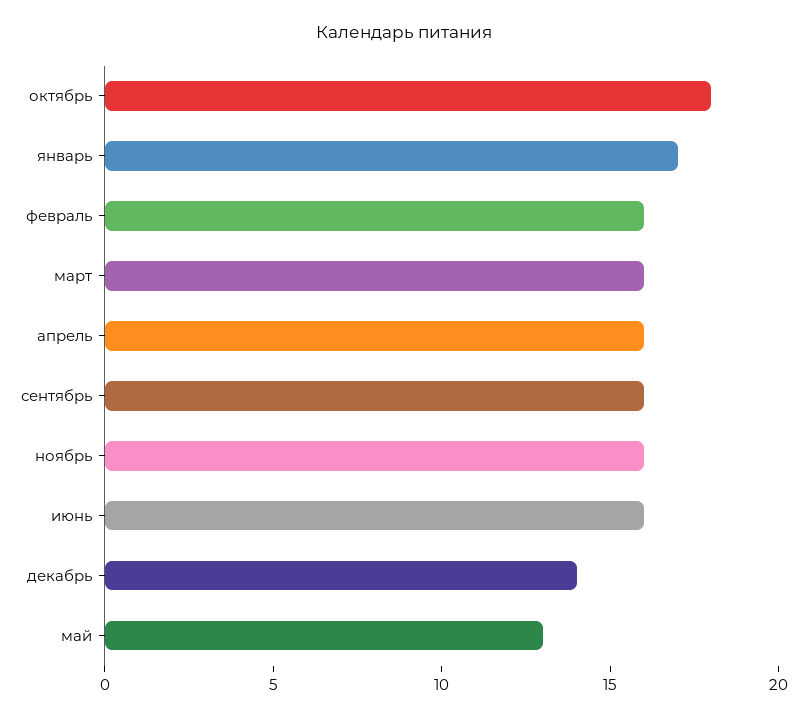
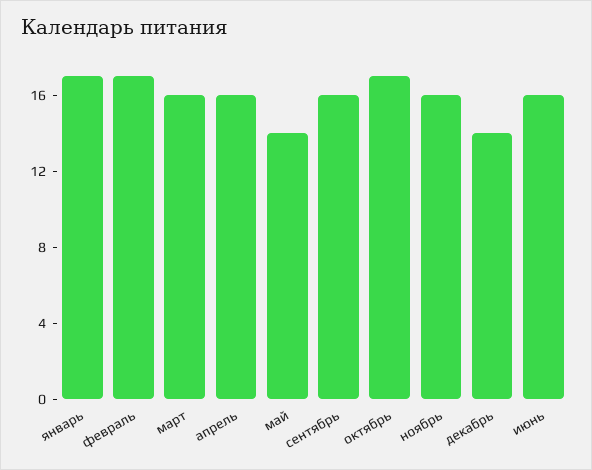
  {
-   "октябрь": 18,
+   "октябрь": 17,
    "январь": 17,
-   "февраль": 16,
+   "февраль": 17,
    "март": 16,
    "апрель": 16,
    "сентябрь": 16,
    "ноябрь": 16,
    "июнь": 16,
    "декабрь": 14,
-   "май": 13
+   "май": 14
  }

